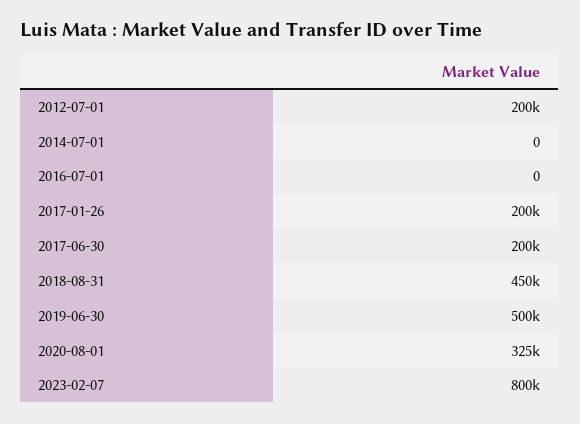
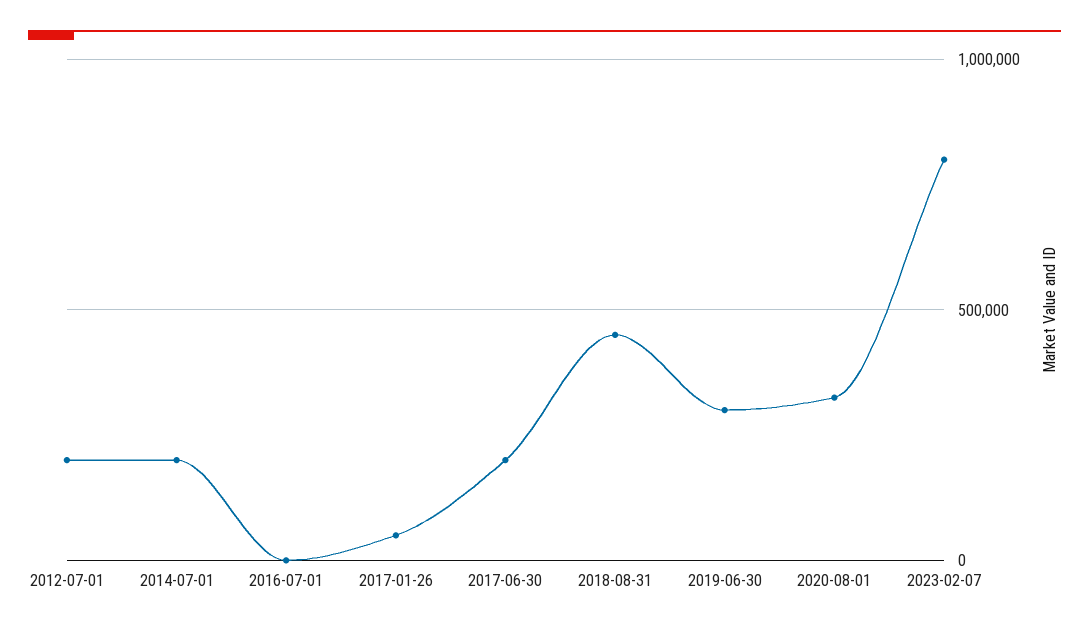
  {
    "2012-07-01": 200000,
-   "2014-07-01": 0,
+   "2014-07-01": 200000,
    "2016-07-01": 0,
-   "2017-01-26": 200000,
+   "2017-01-26": 50000,
    "2017-06-30": 200000,
    "2018-08-31": 450000,
-   "2019-06-30": 500000,
+   "2019-06-30": 300000,
    "2020-08-01": 325000,
    "2023-02-07": 800000
  }

